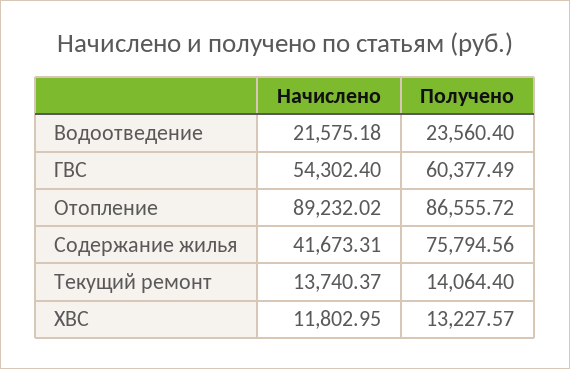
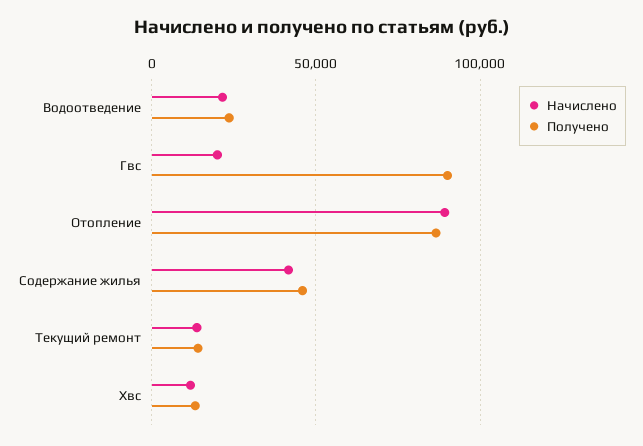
  {
    "Начислено": {
      "Водоотведение": 21575.18,
-     "ГВС": 54302.4,
+     "ГВС": 20000,
      "Отопление": 89232.02,
      "Содержание жилья": 41673.31,
      "Текущий ремонт": 13740.37,
      "ХВС": 11802.95
    },
    "Получено": {
      "Водоотведение": 23560.4,
-     "ГВС": 60377.49,
+     "ГВС": 90000,
      "Отопление": 86555.72,
-     "Содержание жилья": 75794.56,
+     "Содержание жилья": 45000,
      "Текущий ремонт": 14064.4,
      "ХВС": 13227.57
    }
  }

